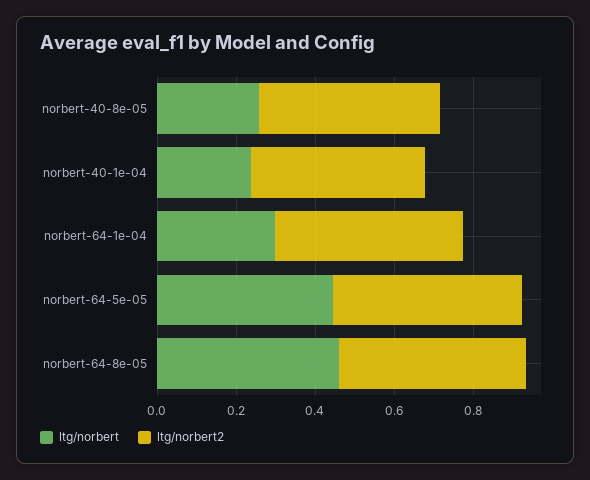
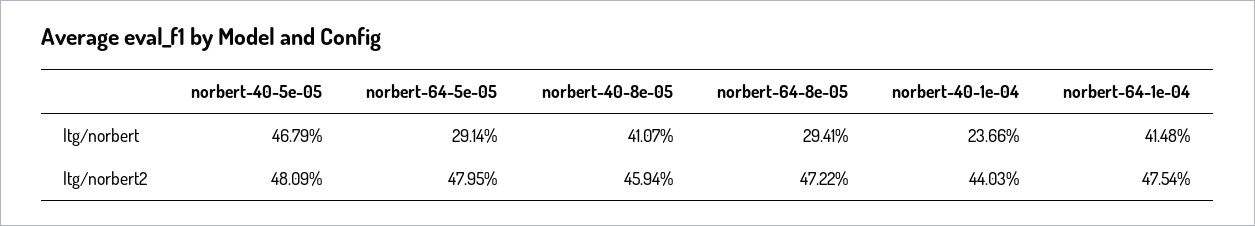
  {
    "ltg/norbert": {
-     "norbert-40-8e-05": 0.25,
+     "norbert-40-8e-05": 0.4107,
      "norbert-40-1e-04": 0.2366,
-     "norbert-64-1e-04": 0.3,
+     "norbert-64-1e-04": 0.4148,
-     "norbert-64-5e-05": 0.45,
+     "norbert-64-5e-05": 0.2914,
-     "norbert-64-8e-05": 0.45
+     "norbert-64-8e-05": 0.2941,
+     "norbert-40-5e-05": 0.4679
    },
    "ltg/norbert2": {
      "norbert-40-8e-05": 0.4594,
      "norbert-40-1e-04": 0.4403,
      "norbert-64-1e-04": 0.4754,
      "norbert-64-5e-05": 0.4795,
-     "norbert-64-8e-05": 0.4722
+     "norbert-64-8e-05": 0.4722,
+     "norbert-40-5e-05": 0.4809
    }
  }

